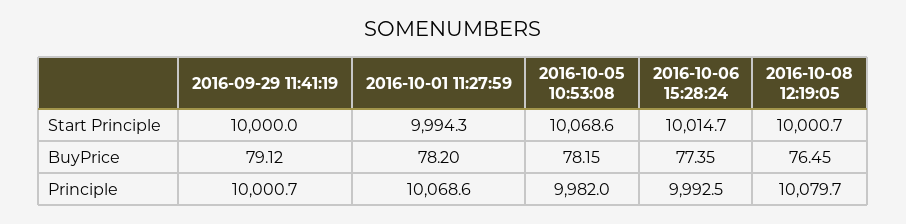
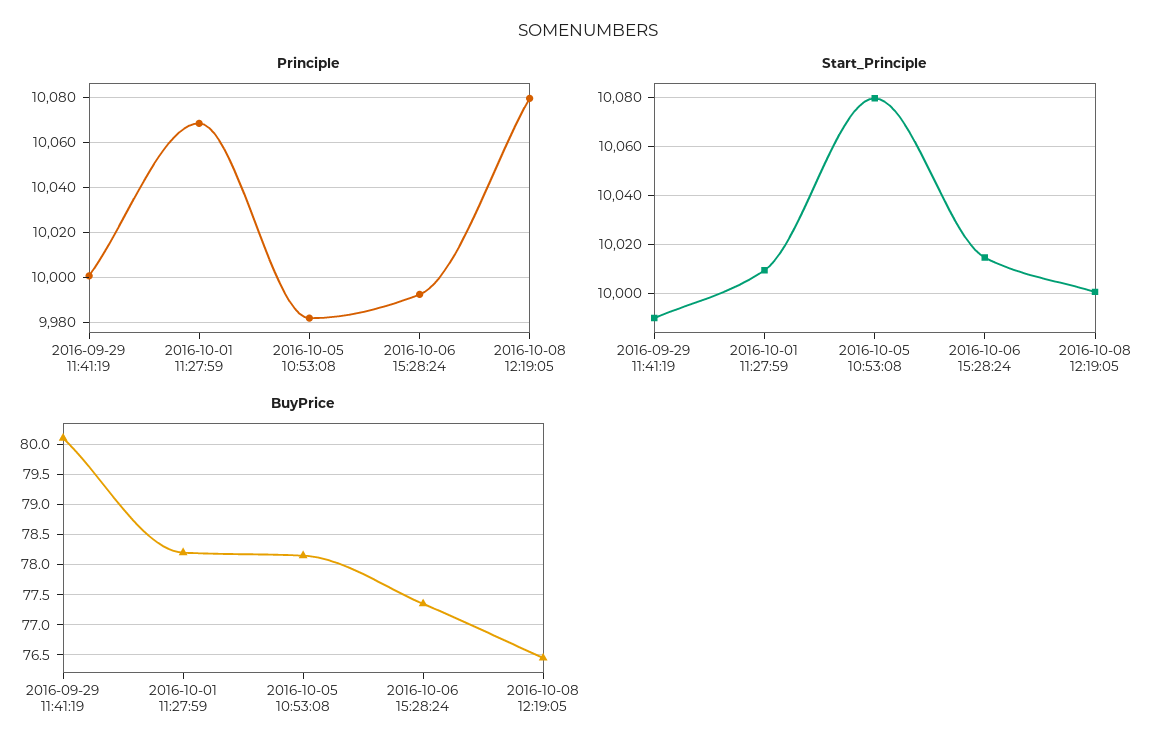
  {
    "Start Principle": {
-     "2016-09-29 11:41:19": 10000,
+     "2016-09-29 11:41:19": 9990,
-     "2016-10-01 11:27:59": 9994.3,
+     "2016-10-01 11:27:59": 10010,
-     "2016-10-05 10:53:08": 10068.6,
+     "2016-10-05 10:53:08": 10080,
      "2016-10-06 15:28:24": 10014.7,
      "2016-10-08 12:19:05": 10000.7
    },
    "BuyPrice": {
-     "2016-09-29 11:41:19": 79.12,
+     "2016-09-29 11:41:19": 80.1,
      "2016-10-01 11:27:59": 78.2,
      "2016-10-05 10:53:08": 78.15,
      "2016-10-06 15:28:24": 77.35,
      "2016-10-08 12:19:05": 76.45
    },
    "Principle": {
      "2016-09-29 11:41:19": 10000.7,
      "2016-10-01 11:27:59": 10068.6,
      "2016-10-05 10:53:08": 9982,
      "2016-10-06 15:28:24": 9992.5,
      "2016-10-08 12:19:05": 10079.7
    }
  }

